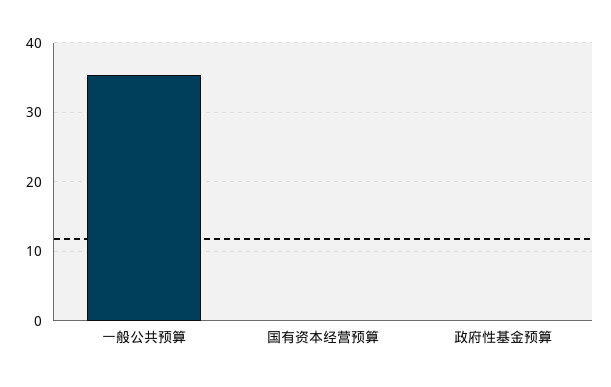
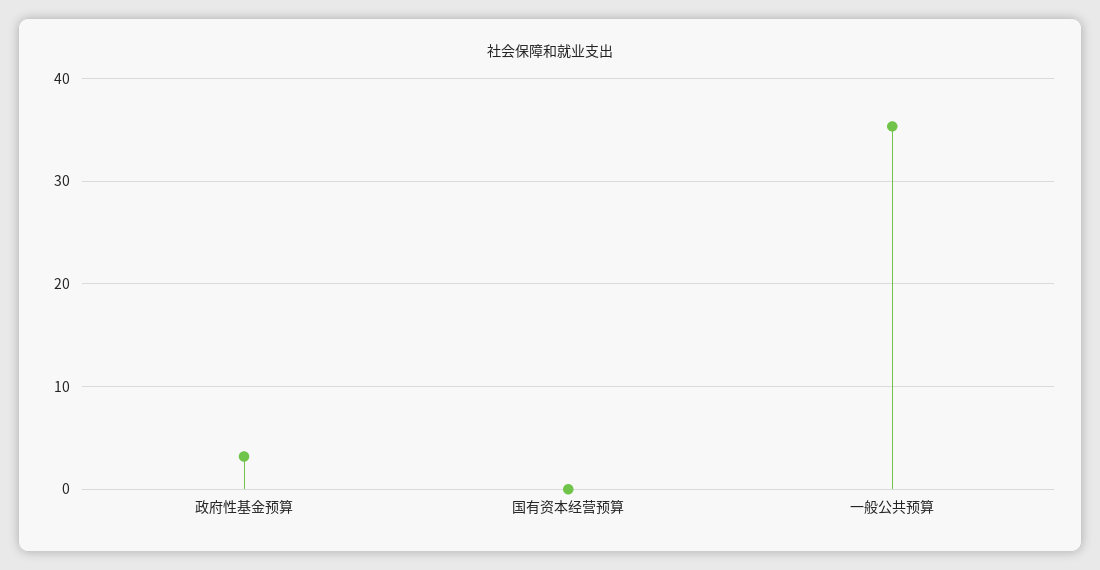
  {
    "一般公共预算": 35,
    "国有资本经营预算": 0,
-   "政府性基金预算": 0
+   "政府性基金预算": 3
  }

